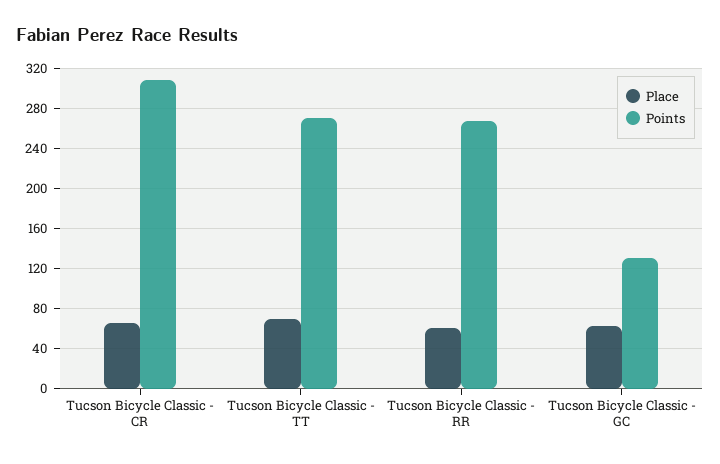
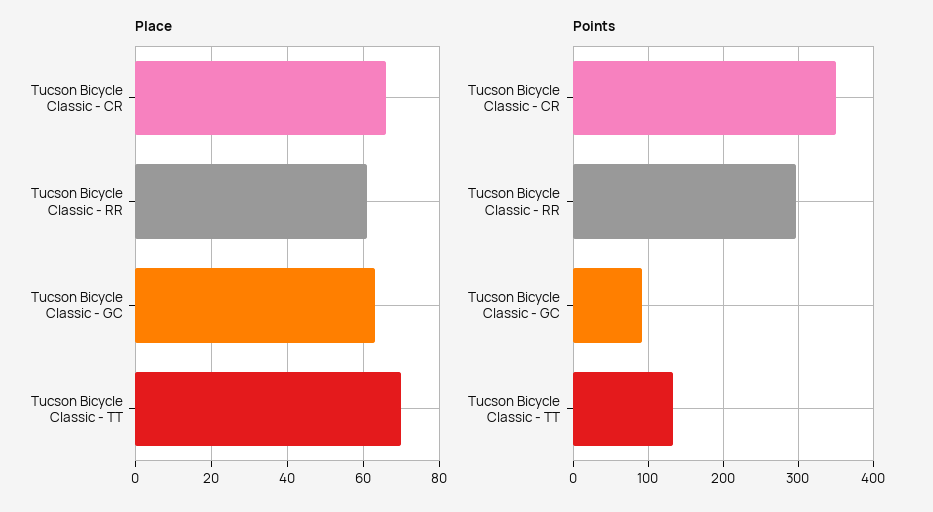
  {
    "Place": {
      "Tucson Bicycle Classic - CR": 65,
      "Tucson Bicycle Classic - TT": 70,
      "Tucson Bicycle Classic - RR": 60,
      "Tucson Bicycle Classic - GC": 65
    },
    "Points": {
-     "Tucson Bicycle Classic - CR": 310,
+     "Tucson Bicycle Classic - CR": 350,
-     "Tucson Bicycle Classic - TT": 270,
+     "Tucson Bicycle Classic - TT": 130,
-     "Tucson Bicycle Classic - RR": 270,
+     "Tucson Bicycle Classic - RR": 300,
-     "Tucson Bicycle Classic - GC": 130
+     "Tucson Bicycle Classic - GC": 90
    }
  }

